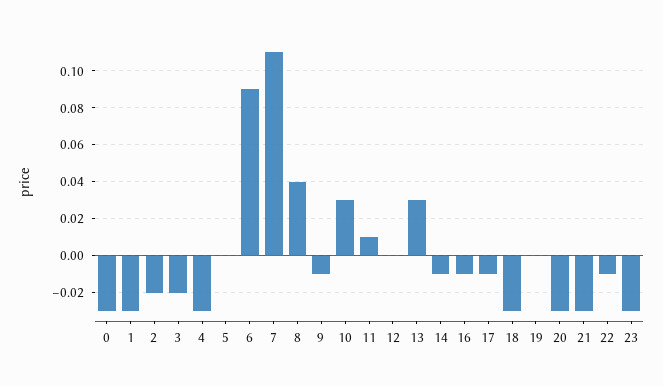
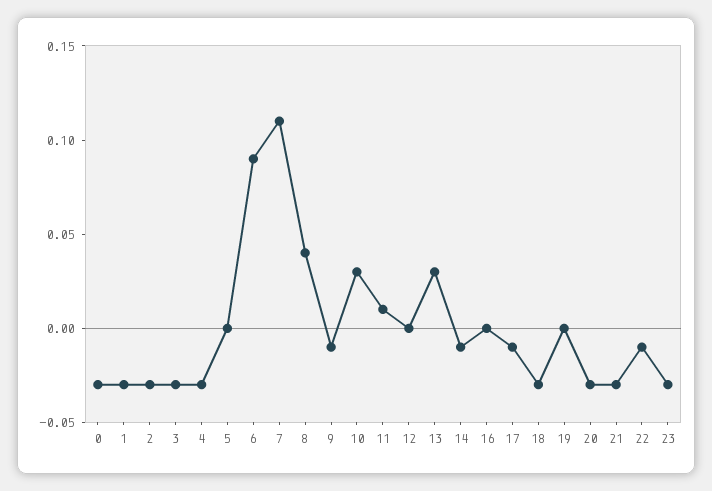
  {
    "0": -0.03,
    "1": -0.03,
-   "2": -0.02,
+   "2": -0.03,
-   "3": -0.02,
+   "3": -0.03,
    "4": -0.03,
    "5": 0,
    "6": 0.09,
    "7": 0.11,
    "8": 0.04,
    "9": -0.01,
    "10": 0.03,
    "11": 0.01,
    "12": 0,
    "13": 0.03,
    "14": -0.01,
-   "16": -0.01,
+   "16": 0,
    "17": -0.01,
    "18": -0.03,
    "19": 0,
    "20": -0.03,
    "21": -0.03,
    "22": -0.01,
    "23": -0.03
  }

